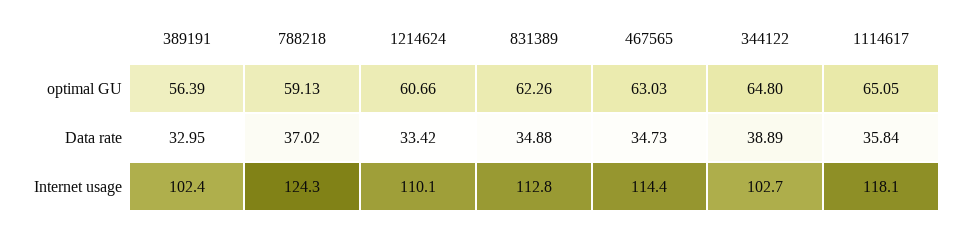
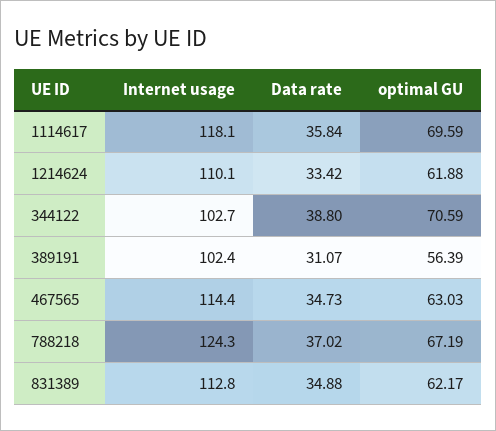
  {
    "389191": {
      "optimal GU": 56.39,
-     "Data rate": 32.95,
+     "Data rate": 31.07,
      "Internet usage": 102.4
    },
    "788218": {
-     "optimal GU": 59.13,
+     "optimal GU": 67.19,
      "Data rate": 37.02,
      "Internet usage": 124.3
    },
    "1214624": {
-     "optimal GU": 60.66,
+     "optimal GU": 61.88,
      "Data rate": 33.42,
      "Internet usage": 110.1
    },
    "831389": {
-     "optimal GU": 62.26,
+     "optimal GU": 62.17,
      "Data rate": 34.88,
      "Internet usage": 112.8
    },
    "467565": {
      "optimal GU": 63.03,
      "Data rate": 34.73,
      "Internet usage": 114.4
    },
    "344122": {
-     "optimal GU": 64.8,
+     "optimal GU": 70.59,
-     "Data rate": 38.89,
+     "Data rate": 38.8,
      "Internet usage": 102.7
    },
    "1114617": {
-     "optimal GU": 65.05,
+     "optimal GU": 69.59,
      "Data rate": 35.84,
      "Internet usage": 118.1
    }
  }

